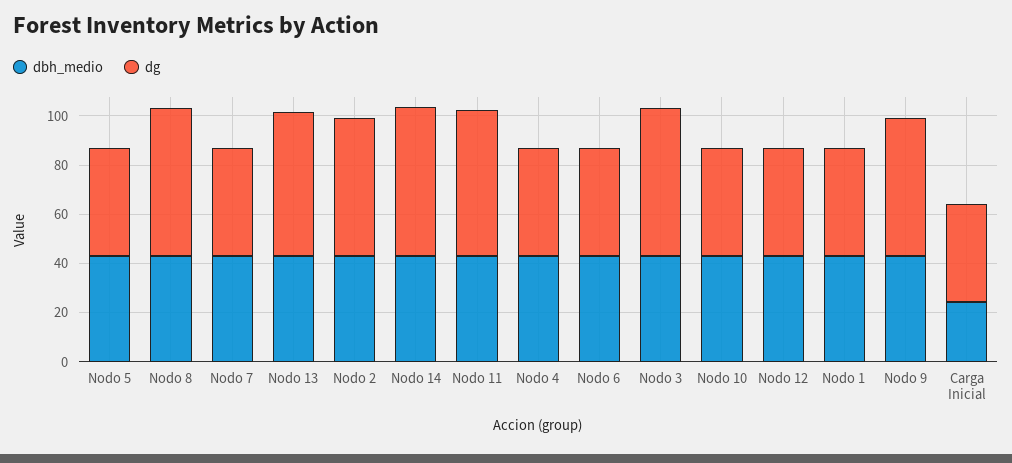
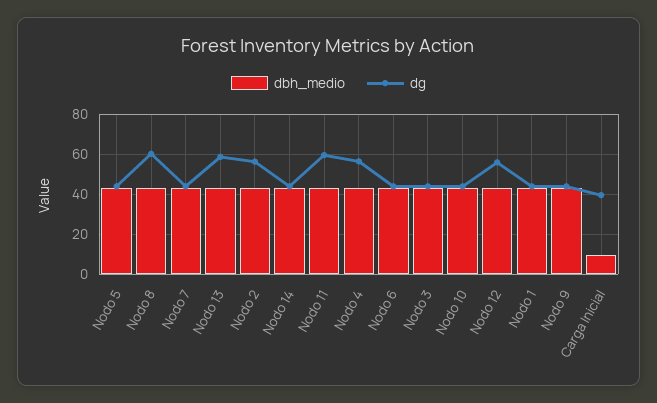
  {
    "dbh_medio": {
      "Nodo 5": 45,
      "Nodo 8": 45,
      "Nodo 7": 45,
      "Nodo 13": 45,
      "Nodo 2": 45,
      "Nodo 14": 45,
      "Nodo 11": 45,
      "Nodo 4": 45,
      "Nodo 6": 45,
      "Nodo 3": 45,
      "Nodo 10": 45,
      "Nodo 12": 45,
      "Nodo 1": 45,
      "Nodo 9": 45,
-     "Carga Inicial": 25
+     "Carga Inicial": 10
    },
    "dg": {
      "Nodo 5": 45,
      "Nodo 8": 60,
      "Nodo 7": 45,
      "Nodo 13": 60,
      "Nodo 2": 55,
-     "Nodo 14": 60,
+     "Nodo 14": 45,
      "Nodo 11": 60,
-     "Nodo 4": 45,
+     "Nodo 4": 55,
      "Nodo 6": 45,
-     "Nodo 3": 60,
+     "Nodo 3": 45,
      "Nodo 10": 45,
-     "Nodo 12": 45,
+     "Nodo 12": 55,
      "Nodo 1": 45,
-     "Nodo 9": 55,
+     "Nodo 9": 45,
      "Carga Inicial": 40
    }
  }

